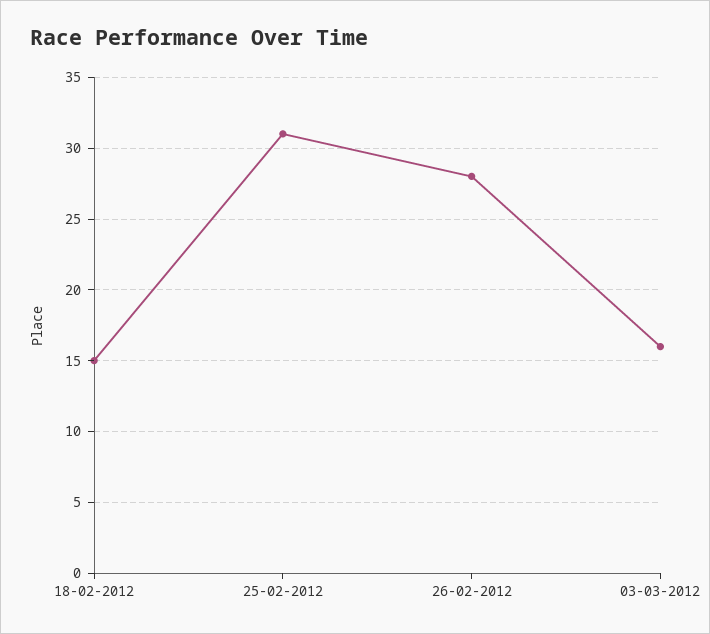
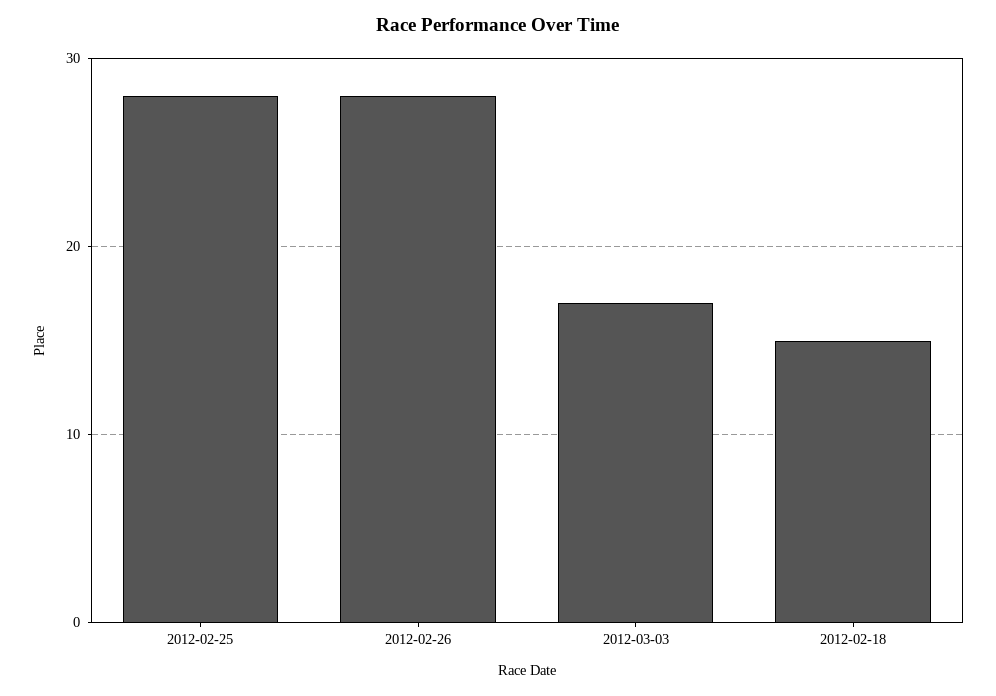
  {
    "18-02-2012": 15,
-   "25-02-2012": 31,
+   "25-02-2012": 28,
    "26-02-2012": 28,
-   "03-03-2012": 16
+   "03-03-2012": 17
  }

